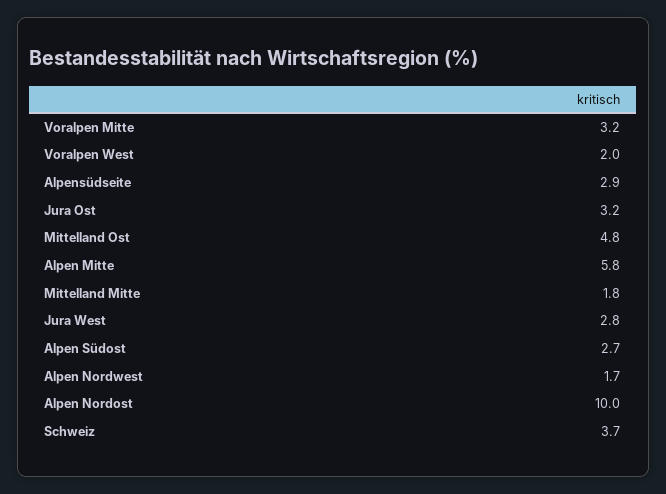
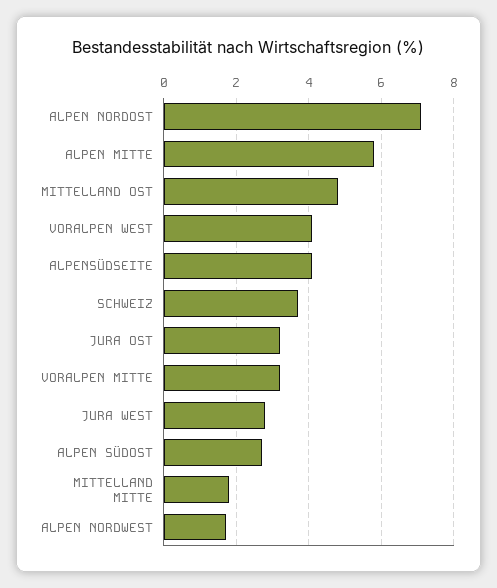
  {
    "Voralpen Mitte": 3.2,
-   "Voralpen West": 2,
+   "Voralpen West": 4,
-   "Alpensüdseite": 2.9,
+   "Alpensüdseite": 4,
    "Jura Ost": 3.2,
    "Mittelland Ost": 4.8,
    "Alpen Mitte": 5.8,
    "Mittelland Mitte": 1.8,
    "Jura West": 2.8,
    "Alpen Südost": 2.7,
    "Alpen Nordwest": 1.7,
-   "Alpen Nordost": 10,
+   "Alpen Nordost": 7,
    "Schweiz": 3.7
  }

